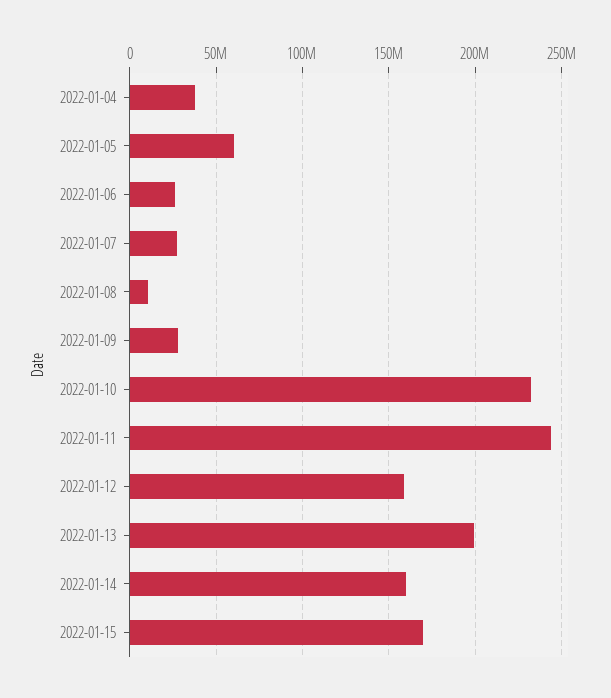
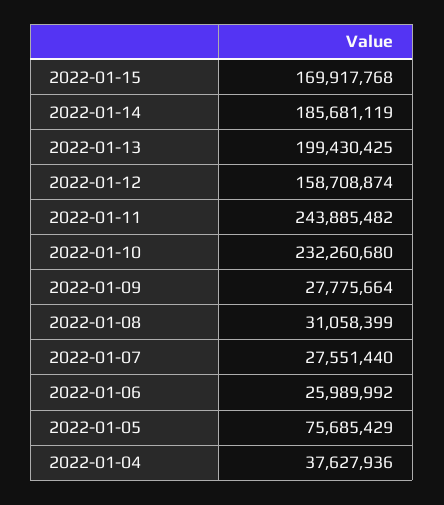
  {
    "2022-01-04": 37627936,
-   "2022-01-05": 60000000,
+   "2022-01-05": 75685429,
    "2022-01-06": 25989992,
    "2022-01-07": 27551440,
-   "2022-01-08": 10000000,
+   "2022-01-08": 31058399,
    "2022-01-09": 27775664,
    "2022-01-10": 232260680,
    "2022-01-11": 243885482,
    "2022-01-12": 158708874,
    "2022-01-13": 199430425,
-   "2022-01-14": 160000000,
+   "2022-01-14": 185681119,
    "2022-01-15": 169917768
  }

